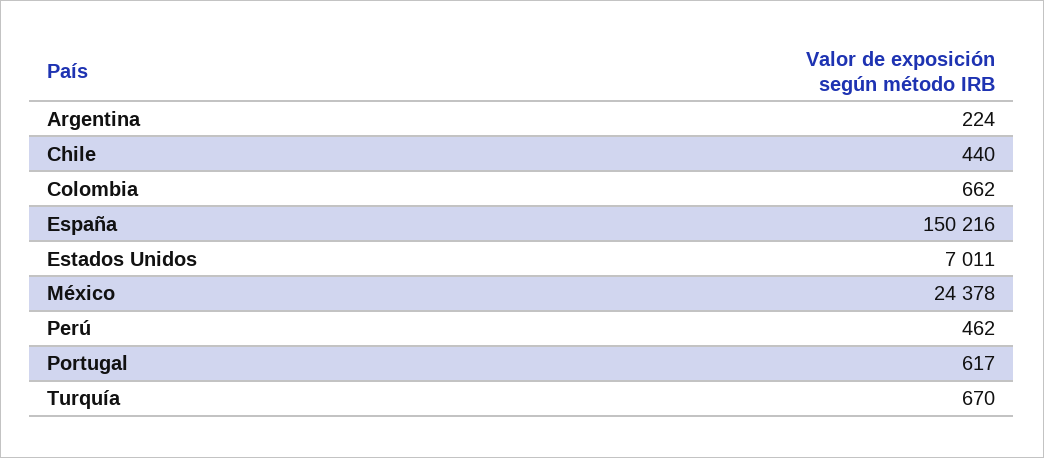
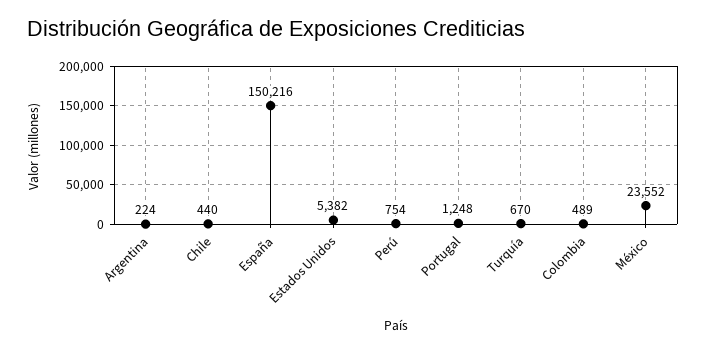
  {
    "Argentina": 224,
    "Chile": 440,
-   "Colombia": 662,
+   "Colombia": 489,
    "España": 150216,
-   "Estados Unidos": 7011,
+   "Estados Unidos": 5382,
-   "México": 24378,
+   "México": 23552,
-   "Perú": 462,
+   "Perú": 754,
-   "Portugal": 617,
+   "Portugal": 1248,
    "Turquía": 670
  }

